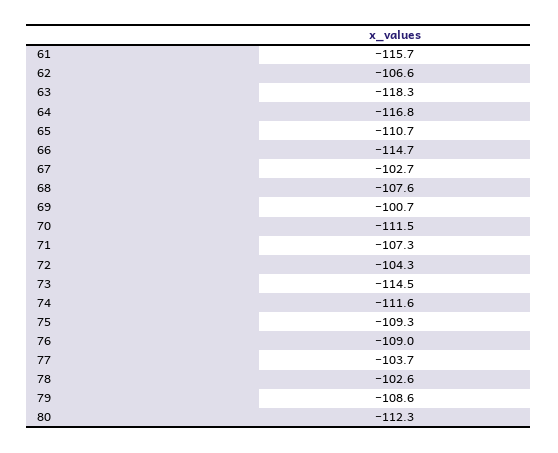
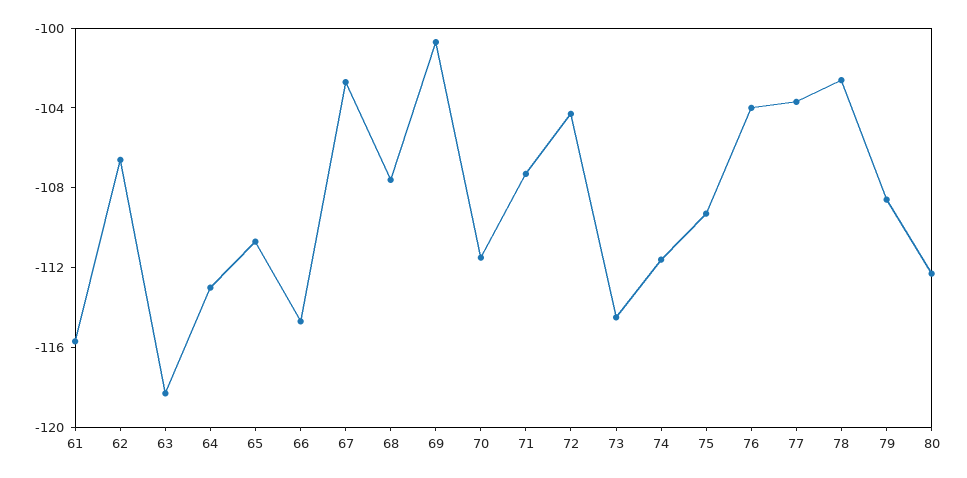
  {
    "61": -115.7,
    "62": -106.6,
    "63": -118.3,
-   "64": -116.8,
+   "64": -113,
    "65": -110.7,
    "66": -114.7,
    "67": -102.7,
    "68": -107.6,
    "69": -100.7,
    "70": -111.5,
    "71": -107.3,
    "72": -104.3,
    "73": -114.5,
    "74": -111.6,
    "75": -109.3,
-   "76": -109,
+   "76": -104,
    "77": -103.7,
    "78": -102.6,
    "79": -108.6,
    "80": -112.3
  }

